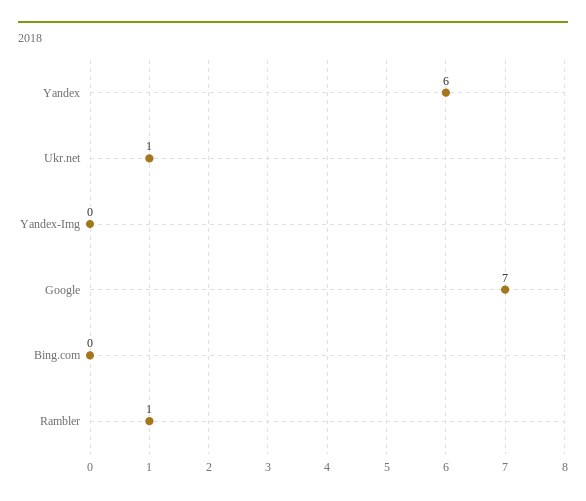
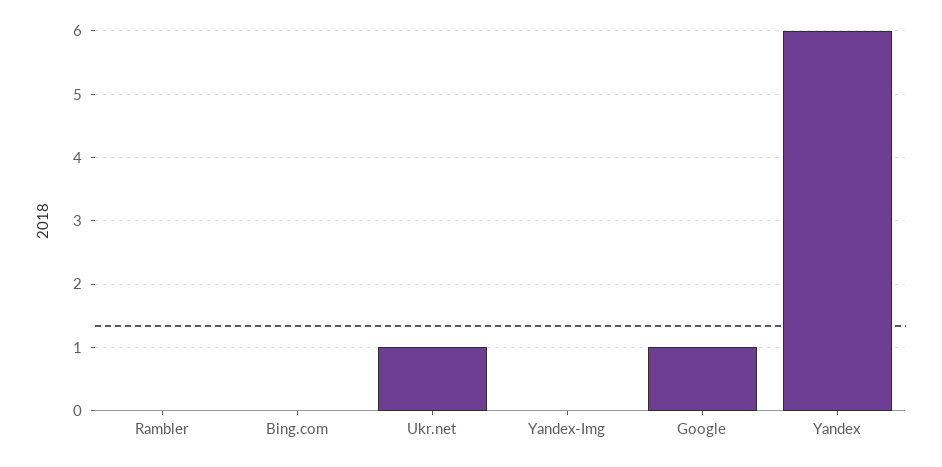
  {
    "Yandex": 6,
    "Ukr.net": 1,
    "Yandex-Img": 0,
-   "Google": 7,
+   "Google": 1,
    "Bing.com": 0,
-   "Rambler": 1
+   "Rambler": 0
  }

